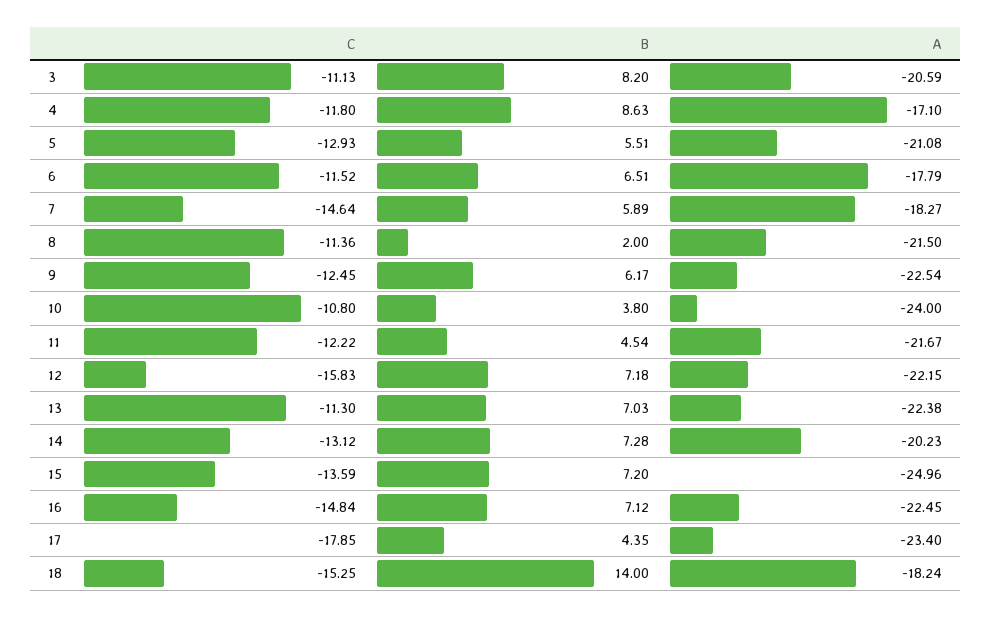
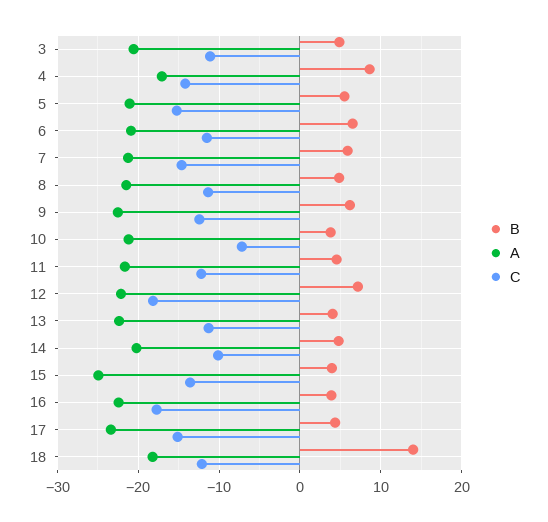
  {
    "C": {
      "3": -11.13,
-     "4": -11.8,
+     "4": -14,
-     "5": -12.93,
+     "5": -15,
      "6": -11.52,
      "7": -14.64,
      "8": -11.36,
      "9": -12.45,
-     "10": -10.8,
+     "10": -7,
      "11": -12.22,
-     "12": -15.83,
+     "12": -18,
      "13": -11.3,
-     "14": -13.12,
+     "14": -10,
      "15": -13.59,
-     "16": -14.84,
+     "16": -18,
-     "17": -17.85,
+     "17": -15,
-     "18": -15.25
+     "18": -12
    },
    "B": {
-     "3": 8.2,
+     "3": 5,
      "4": 8.63,
      "5": 5.51,
      "6": 6.51,
      "7": 5.89,
-     "8": 2,
+     "8": 5,
      "9": 6.17,
      "10": 3.8,
      "11": 4.54,
      "12": 7.18,
-     "13": 7.03,
+     "13": 4,
-     "14": 7.28,
+     "14": 5,
-     "15": 7.2,
+     "15": 4,
-     "16": 7.12,
+     "16": 4,
      "17": 4.35,
      "18": 14
    },
    "A": {
      "3": -20.59,
      "4": -17.1,
      "5": -21.08,
-     "6": -17.79,
+     "6": -21,
-     "7": -18.27,
+     "7": -21,
      "8": -21.5,
      "9": -22.54,
-     "10": -24,
+     "10": -21,
      "11": -21.67,
      "12": -22.15,
      "13": -22.38,
      "14": -20.23,
      "15": -24.96,
      "16": -22.45,
      "17": -23.4,
      "18": -18.24
    }
  }

